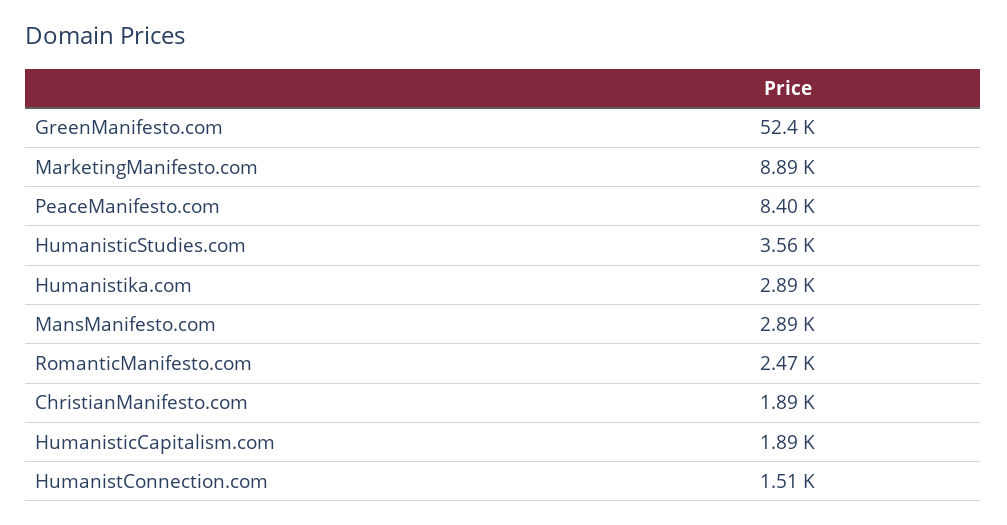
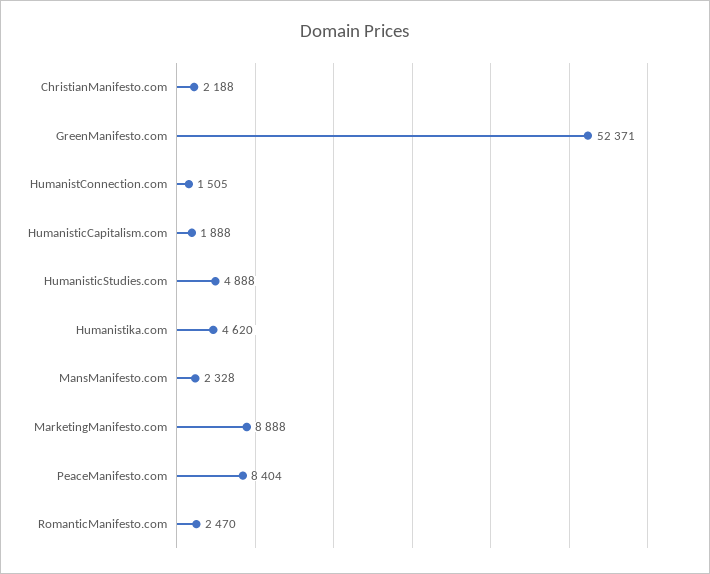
  {
    "GreenManifesto.com": 52371,
    "MarketingManifesto.com": 8888,
    "PeaceManifesto.com": 8404,
-   "HumanisticStudies.com": 3560,
+   "HumanisticStudies.com": 4888,
-   "Humanistika.com": 2890,
+   "Humanistika.com": 4620,
-   "MansManifesto.com": 2890,
+   "MansManifesto.com": 2328,
    "RomanticManifesto.com": 2470,
-   "ChristianManifesto.com": 1890,
+   "ChristianManifesto.com": 2188,
    "HumanisticCapitalism.com": 1888,
    "HumanistConnection.com": 1505
  }

